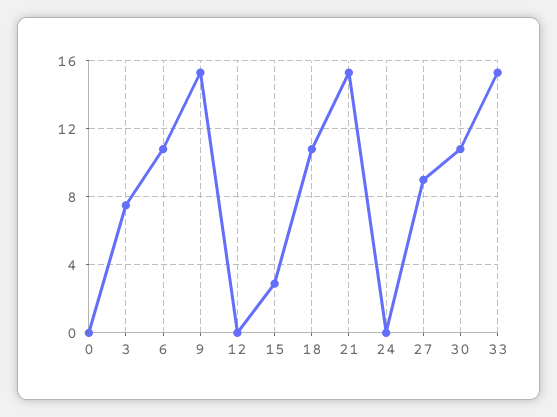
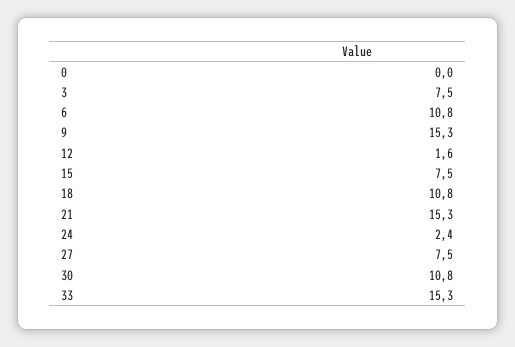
  {
    "0": 0,
    "3": 7.5,
    "6": 10.8,
    "9": 15.3,
-   "12": 0,
+   "12": 1.6,
-   "15": 3,
+   "15": 7.5,
    "18": 10.8,
    "21": 15.3,
-   "24": 0,
+   "24": 2.4,
-   "27": 9,
+   "27": 7.5,
    "30": 10.8,
    "33": 15.3
  }

